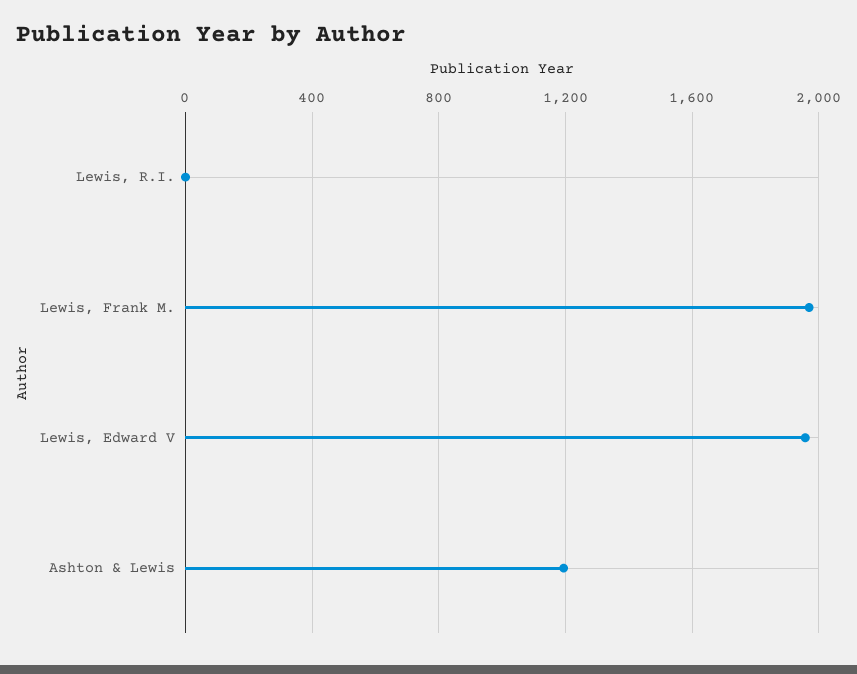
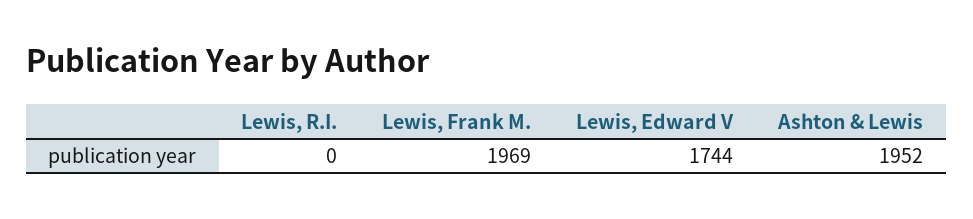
  {
    "Lewis, R.I.": 0,
    "Lewis, Frank M.": 1969,
-   "Lewis, Edward V": 1950,
+   "Lewis, Edward V": 1744,
-   "Ashton & Lewis": 1200
+   "Ashton & Lewis": 1952
  }

